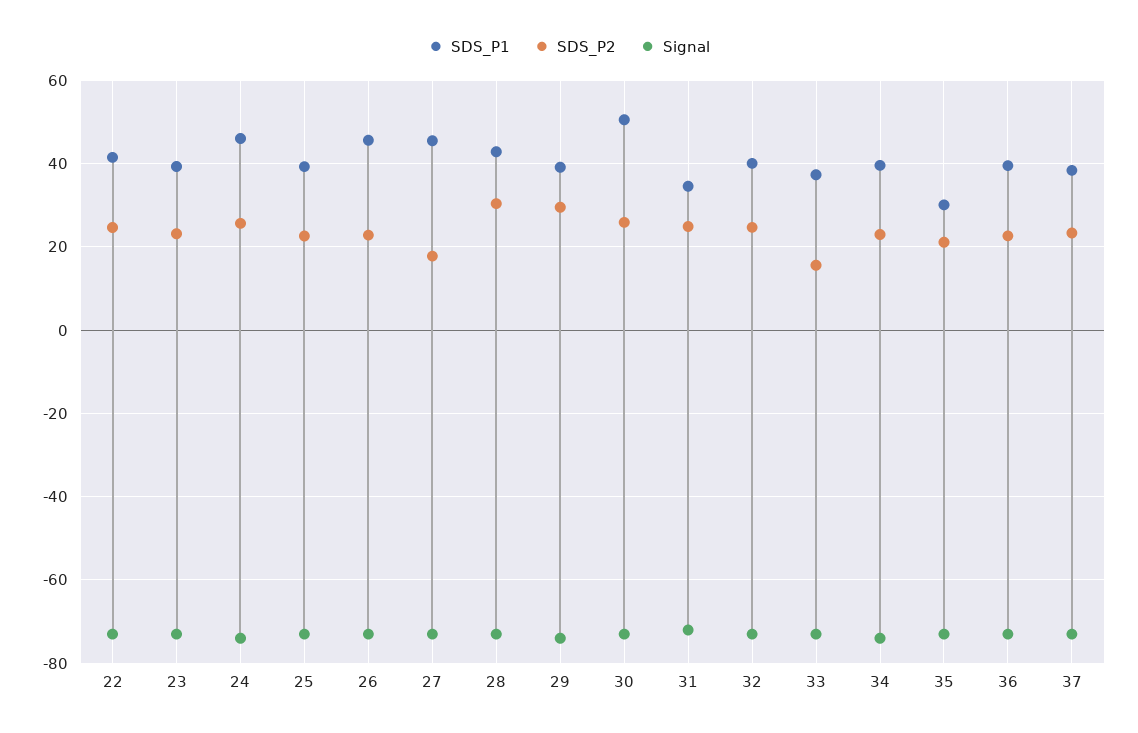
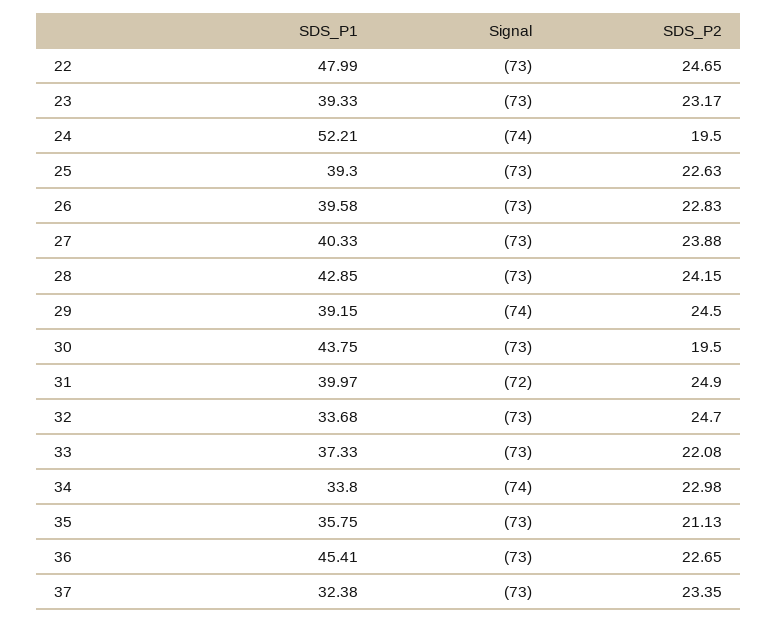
  {
    "SDS_P1": {
-     "22": 42,
+     "22": 47.99,
      "23": 39.33,
-     "24": 46,
+     "24": 52.21,
      "25": 39.3,
-     "26": 46,
+     "26": 39.58,
-     "27": 46,
+     "27": 40.33,
      "28": 42.85,
      "29": 39.15,
-     "30": 50,
+     "30": 43.75,
-     "31": 34,
+     "31": 39.97,
-     "32": 40,
+     "32": 33.68,
      "33": 37.33,
-     "34": 40,
+     "34": 33.8,
-     "35": 30,
+     "35": 35.75,
-     "36": 40,
+     "36": 45.41,
-     "37": 38
+     "37": 32.38
    },
    "SDS_P2": {
      "22": 24.65,
      "23": 23.17,
-     "24": 26,
+     "24": 19.5,
      "25": 22.63,
      "26": 22.83,
-     "27": 18,
+     "27": 23.88,
-     "28": 30,
+     "28": 24.15,
-     "29": 30,
+     "29": 24.5,
-     "30": 26,
+     "30": 19.5,
      "31": 24.9,
      "32": 24.7,
-     "33": 16,
+     "33": 22.08,
      "34": 22.98,
      "35": 21.13,
      "36": 22.65,
      "37": 23.35
    },
    "Signal": {
      "22": -73,
      "23": -73,
      "24": -74,
      "25": -73,
      "26": -73,
      "27": -73,
      "28": -73,
      "29": -74,
      "30": -73,
      "31": -72,
      "32": -73,
      "33": -73,
      "34": -74,
      "35": -73,
      "36": -73,
      "37": -73
    }
  }

